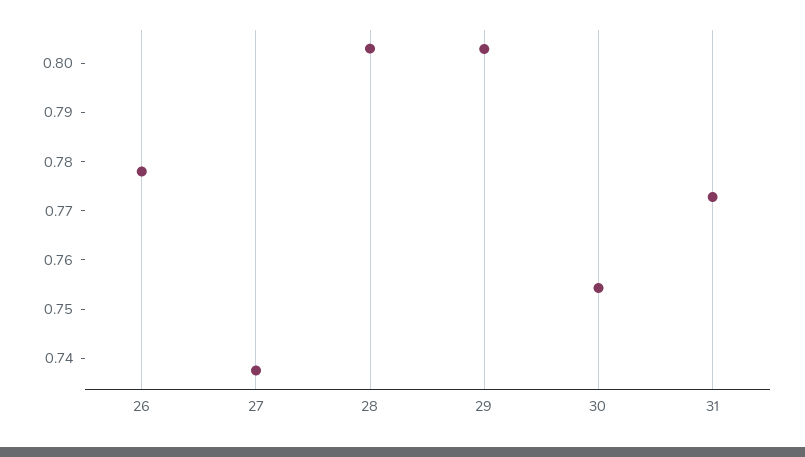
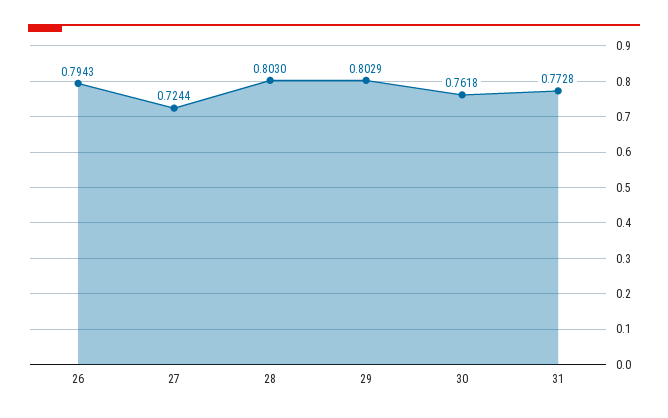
  {
-   "26": 0.778,
+   "26": 0.7943,
-   "27": 0.738,
+   "27": 0.7244,
    "28": 0.803,
    "29": 0.8029,
-   "30": 0.754,
+   "30": 0.7618,
    "31": 0.7728
  }

